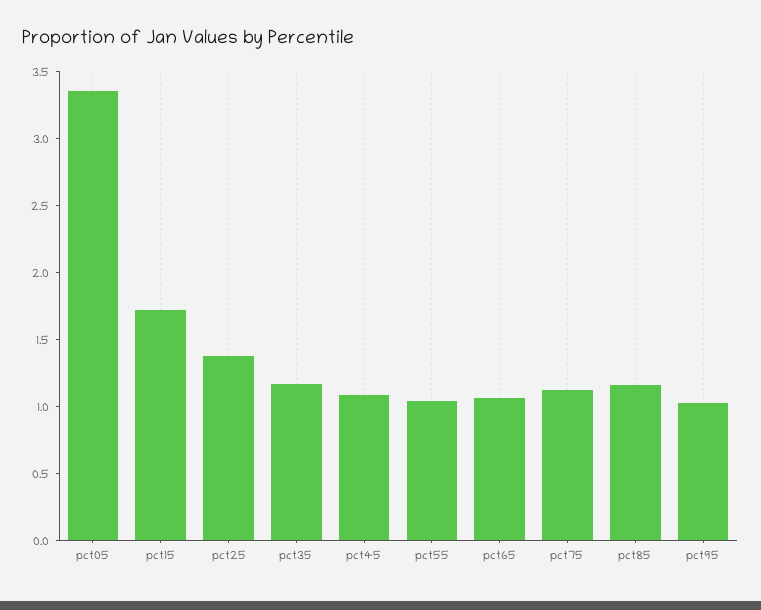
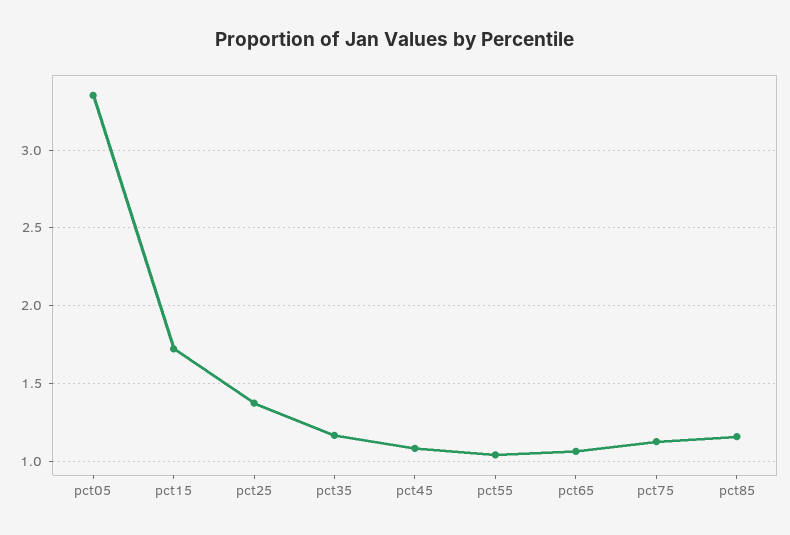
  {
    "pct05": 3.35,
    "pct15": 1.7,
    "pct25": 1.35,
    "pct35": 1.15,
    "pct45": 1.1,
    "pct55": 1.05,
    "pct65": 1.05,
    "pct75": 1.15,
-   "pct85": 1.15,
+   "pct85": 1.15
-   "pct95": 1
  }

